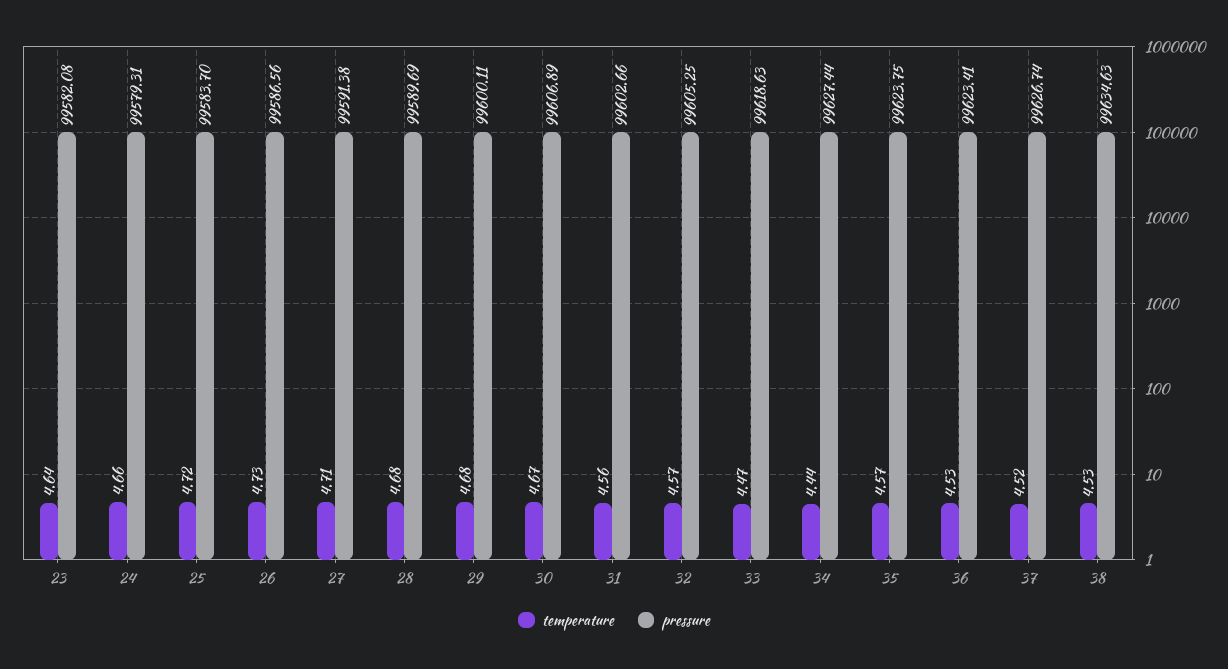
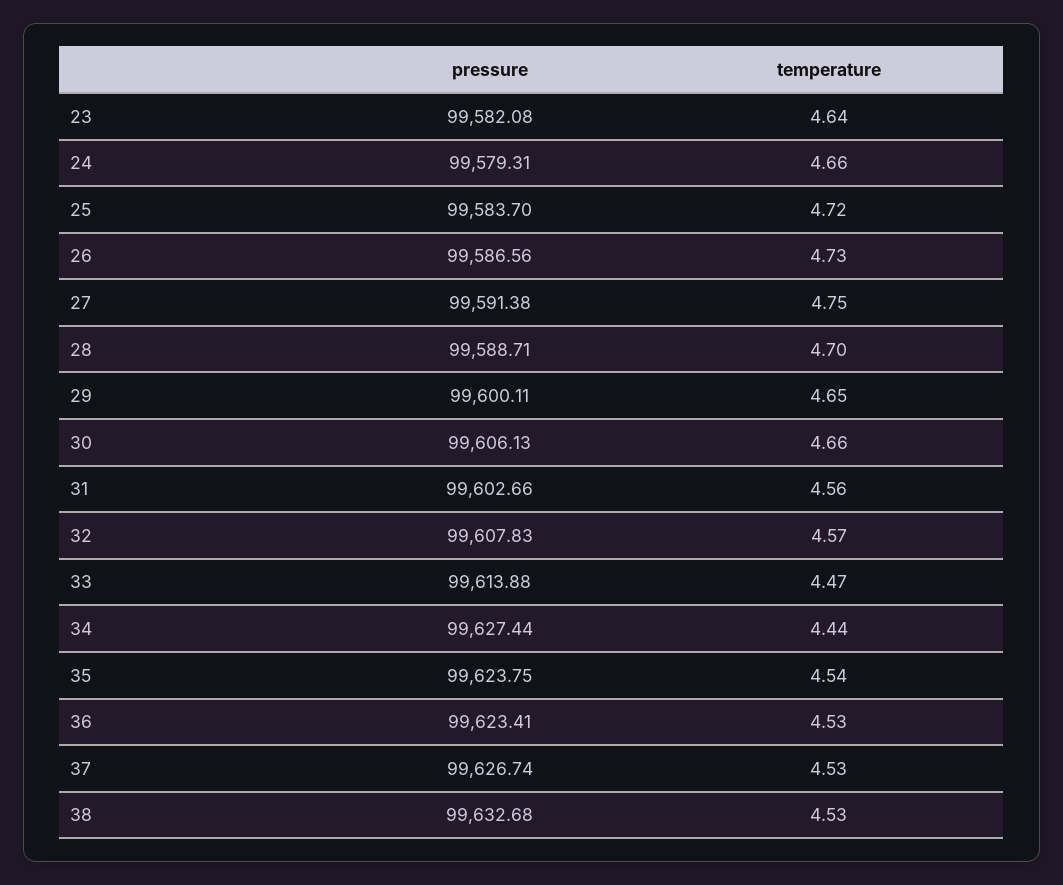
  {
    "temperature": {
      "23": 4.64,
      "24": 4.66,
      "25": 4.72,
      "26": 4.73,
-     "27": 4.71,
+     "27": 4.75,
-     "28": 4.68,
+     "28": 4.7,
-     "29": 4.68,
+     "29": 4.65,
-     "30": 4.67,
+     "30": 4.66,
      "31": 4.56,
      "32": 4.57,
      "33": 4.47,
      "34": 4.44,
-     "35": 4.57,
+     "35": 4.54,
      "36": 4.53,
-     "37": 4.52,
+     "37": 4.53,
      "38": 4.53
    },
    "pressure": {
      "23": 99582.08,
      "24": 99579.31,
      "25": 99583.7,
      "26": 99586.56,
      "27": 99591.38,
-     "28": 99589.69,
+     "28": 99588.71,
      "29": 99600.11,
-     "30": 99606.89,
+     "30": 99606.13,
      "31": 99602.66,
-     "32": 99605.25,
+     "32": 99607.83,
-     "33": 99618.63,
+     "33": 99613.88,
      "34": 99627.44,
      "35": 99623.75,
      "36": 99623.41,
      "37": 99626.74,
-     "38": 99634.63
+     "38": 99632.68
    }
  }

